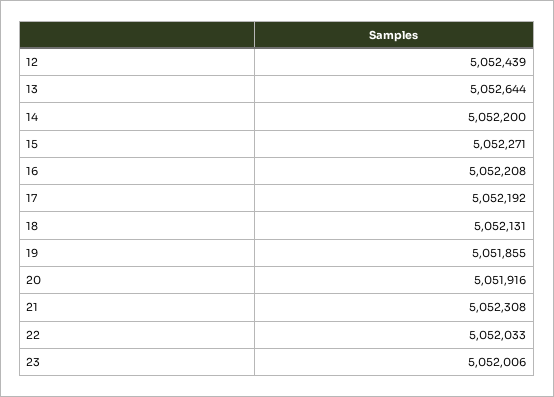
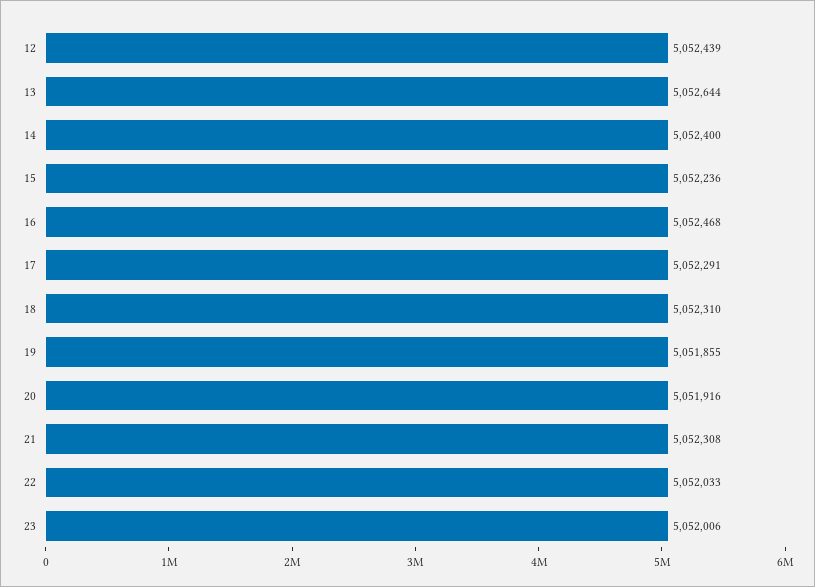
  {
    "12": 5052439,
    "13": 5052644,
-   "14": 5052200,
+   "14": 5052400,
-   "15": 5052271,
+   "15": 5052236,
-   "16": 5052208,
+   "16": 5052468,
-   "17": 5052192,
+   "17": 5052291,
-   "18": 5052131,
+   "18": 5052310,
    "19": 5051855,
    "20": 5051916,
    "21": 5052308,
    "22": 5052033,
    "23": 5052006
  }

